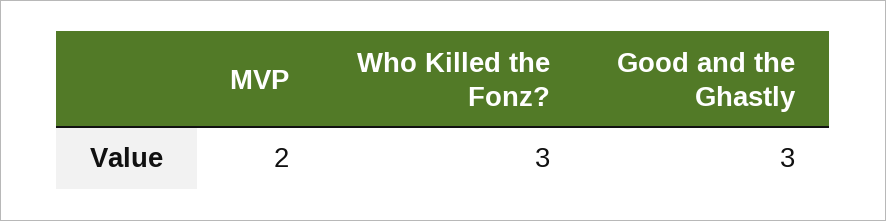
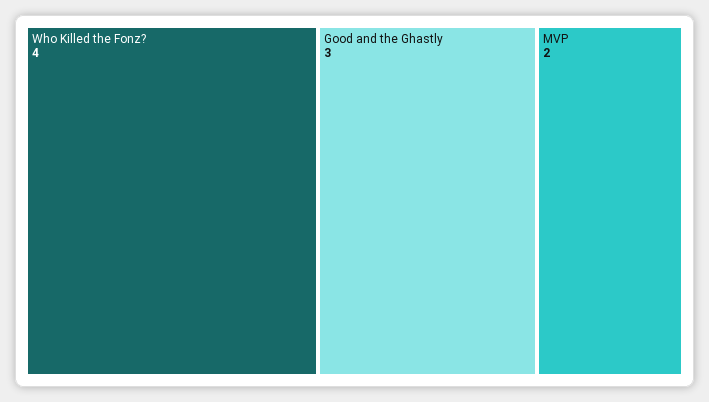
  {
    "MVP": 2,
-   "Who Killed the Fonz?": 3,
+   "Who Killed the Fonz?": 4,
    "Good and the Ghastly": 3
  }

